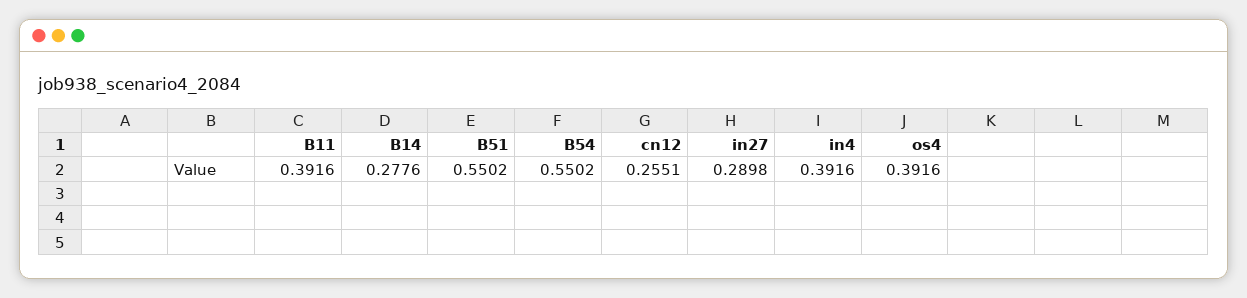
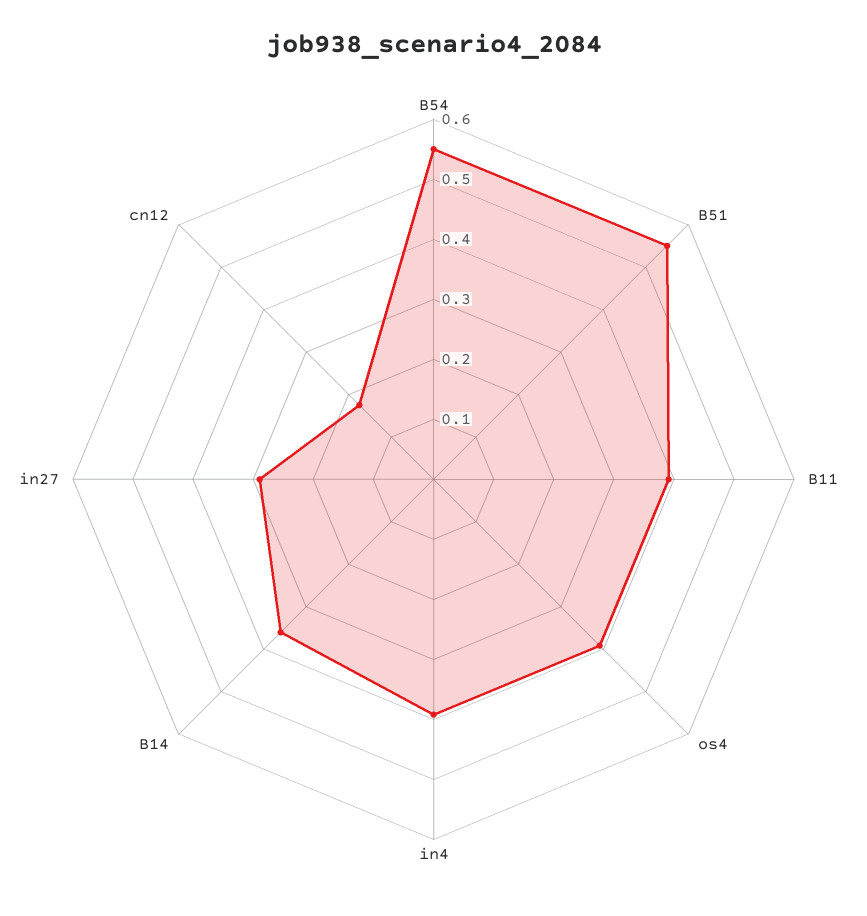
  {
    "B11": 0.3916,
-   "B14": 0.2776,
+   "B14": 0.36,
    "B51": 0.5502,
    "B54": 0.5502,
-   "cn12": 0.2551,
+   "cn12": 0.18,
    "in27": 0.2898,
    "in4": 0.3916,
    "os4": 0.3916
  }

